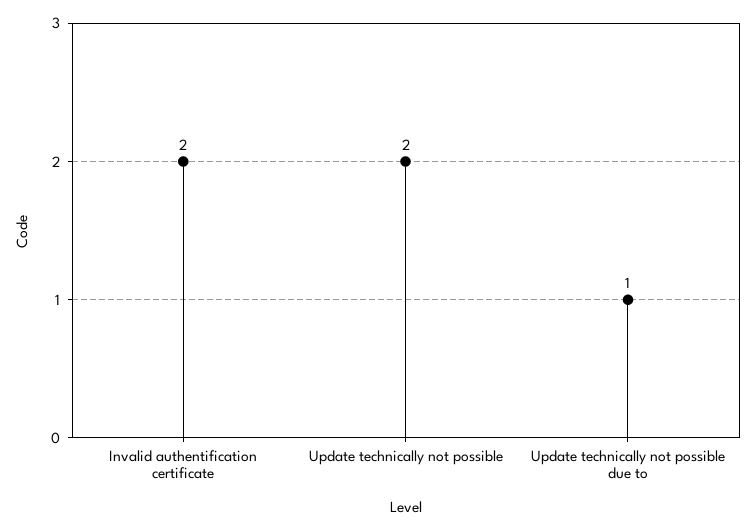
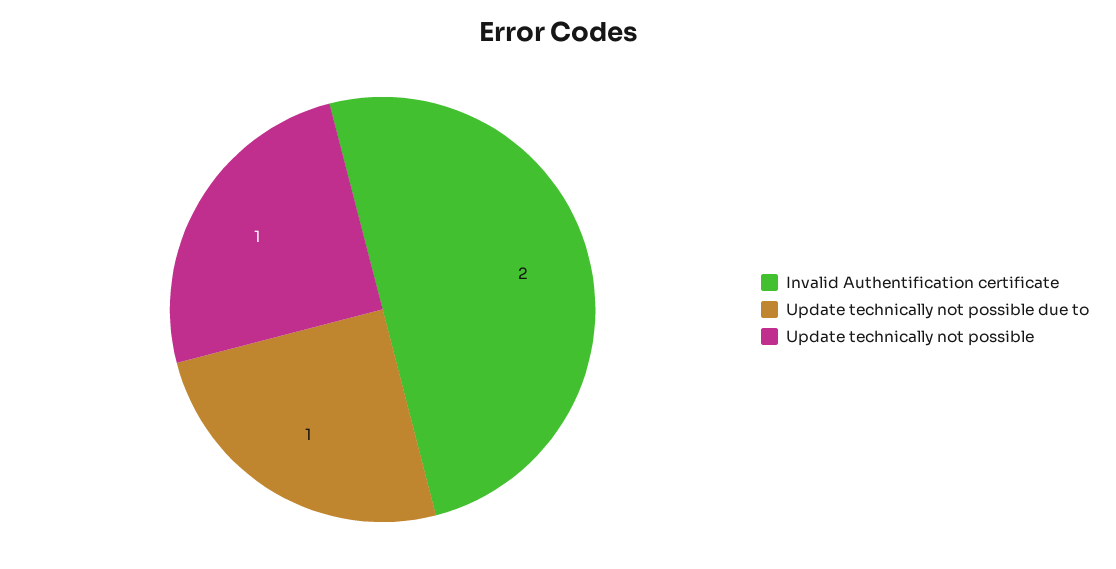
  {
    "Invalid authentification certificate": 2,
-   "Update technically not possible": 2,
+   "Update technically not possible": 1,
    "Update technically not possible due to": 1
  }

